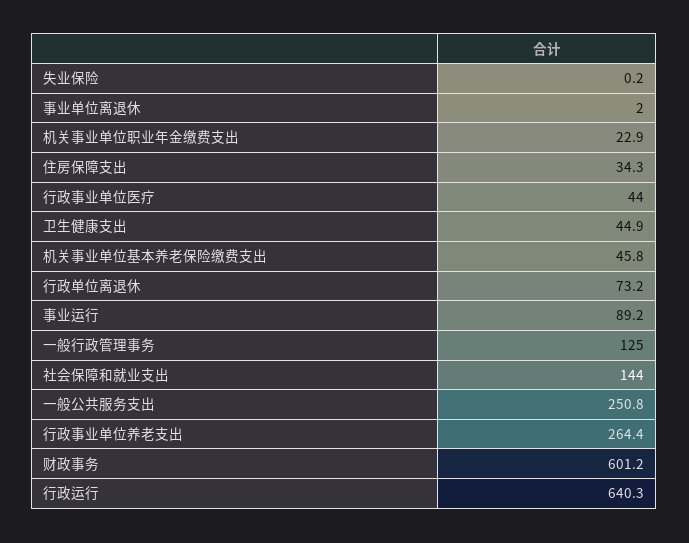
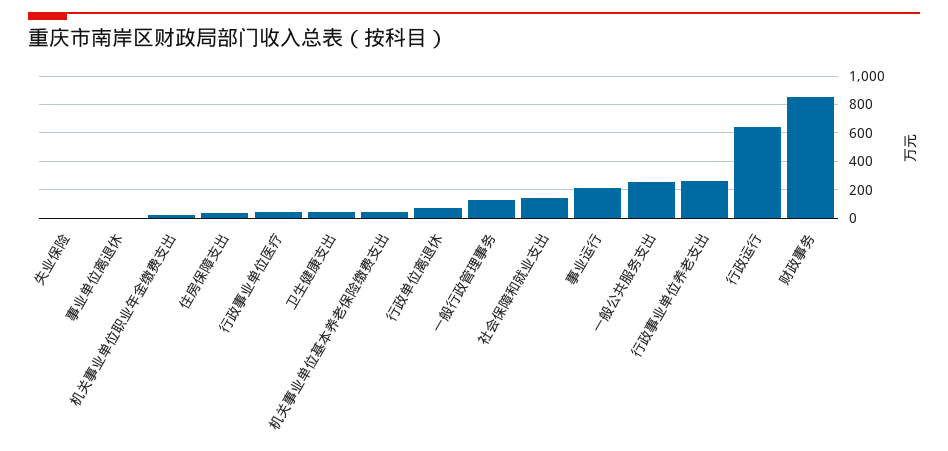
  {
    "失业保险": 0.2,
    "事业单位离退休": 2,
    "机关事业单位职业年金缴费支出": 22.9,
    "住房保障支出": 34.3,
    "行政事业单位医疗": 44,
    "卫生健康支出": 44.9,
    "机关事业单位基本养老保险缴费支出": 45.8,
    "行政单位离退休": 73.2,
-   "事业运行": 89.2,
+   "事业运行": 200,
    "一般行政管理事务": 125,
    "社会保障和就业支出": 144,
    "一般公共服务支出": 250.8,
    "行政事业单位养老支出": 264.4,
-   "财政事务": 601.2,
+   "财政事务": 850,
    "行政运行": 640.3
  }

